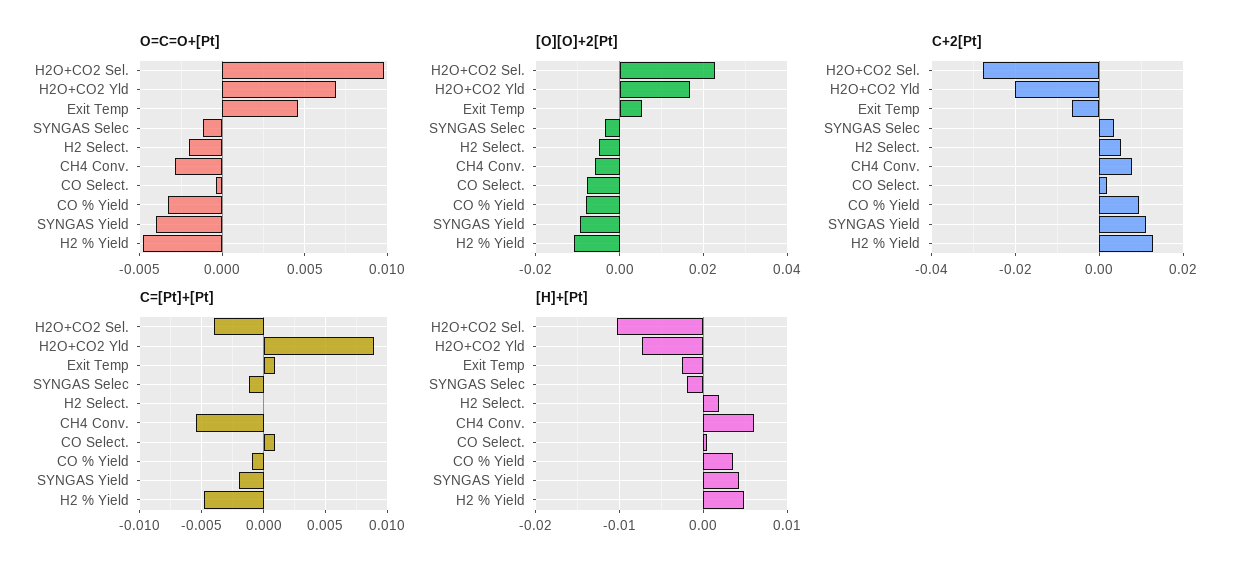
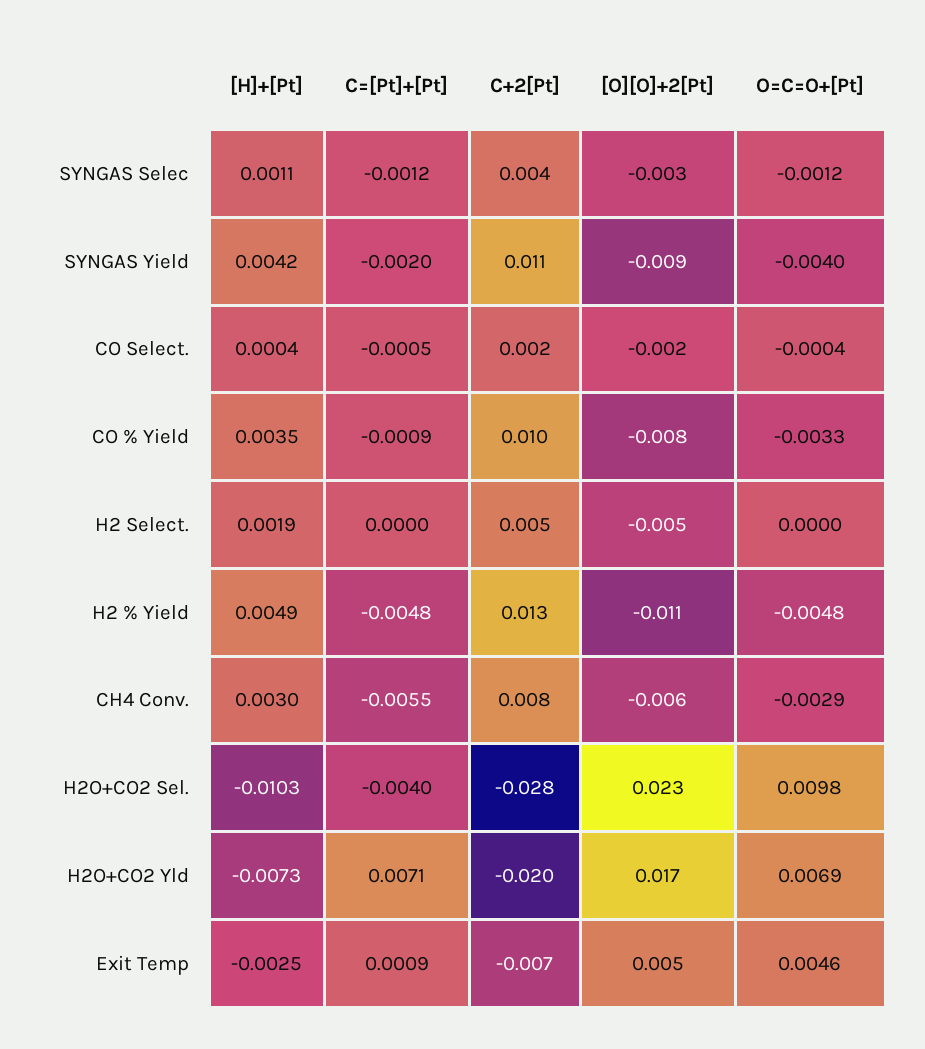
  {
    "O=C=O+[Pt]": {
      "H2O+CO2 Sel.": 0.0098,
      "H2O+CO2 Yld": 0.0069,
      "Exit Temp": 0.0046,
      "SYNGAS Selec": -0.0012,
-     "H2 Select.": -0.002,
+     "H2 Select.": 0,
      "CH4 Conv.": -0.0029,
      "CO Select.": -0.0004,
      "CO % Yield": -0.0033,
      "SYNGAS Yield": -0.004,
      "H2 % Yield": -0.0048
    },
    "[O][O]+2[Pt]": {
      "H2O+CO2 Sel.": 0.023,
      "H2O+CO2 Yld": 0.017,
      "Exit Temp": 0.005,
      "SYNGAS Selec": -0.003,
      "H2 Select.": -0.005,
      "CH4 Conv.": -0.006,
-     "CO Select.": -0.008,
+     "CO Select.": -0.002,
      "CO % Yield": -0.008,
      "SYNGAS Yield": -0.009,
      "H2 % Yield": -0.011
    },
    "C+2[Pt]": {
      "H2O+CO2 Sel.": -0.028,
      "H2O+CO2 Yld": -0.02,
      "Exit Temp": -0.007,
      "SYNGAS Selec": 0.004,
      "H2 Select.": 0.005,
      "CH4 Conv.": 0.008,
      "CO Select.": 0.002,
      "CO % Yield": 0.01,
      "SYNGAS Yield": 0.011,
      "H2 % Yield": 0.013
    },
    "C=[Pt]+[Pt]": {
      "H2O+CO2 Sel.": -0.004,
-     "H2O+CO2 Yld": 0.009,
+     "H2O+CO2 Yld": 0.0071,
      "Exit Temp": 0.0009,
      "SYNGAS Selec": -0.0012,
      "H2 Select.": 0,
      "CH4 Conv.": -0.0055,
-     "CO Select.": 0.001,
+     "CO Select.": -0.0005,
      "CO % Yield": -0.0009,
      "SYNGAS Yield": -0.002,
      "H2 % Yield": -0.0048
    },
    "[H]+[Pt]": {
      "H2O+CO2 Sel.": -0.0103,
      "H2O+CO2 Yld": -0.0073,
      "Exit Temp": -0.0025,
-     "SYNGAS Selec": -0.002,
+     "SYNGAS Selec": 0.0011,
      "H2 Select.": 0.0019,
-     "CH4 Conv.": 0.006,
+     "CH4 Conv.": 0.003,
      "CO Select.": 0.0004,
      "CO % Yield": 0.0035,
      "SYNGAS Yield": 0.0042,
      "H2 % Yield": 0.0049
    }
  }

